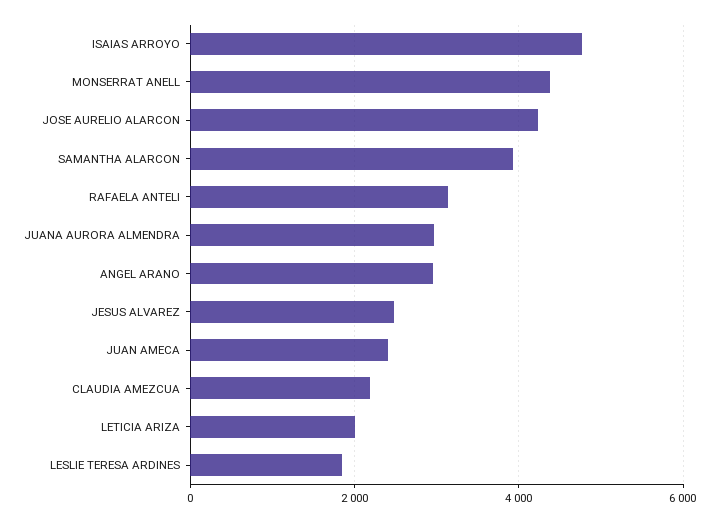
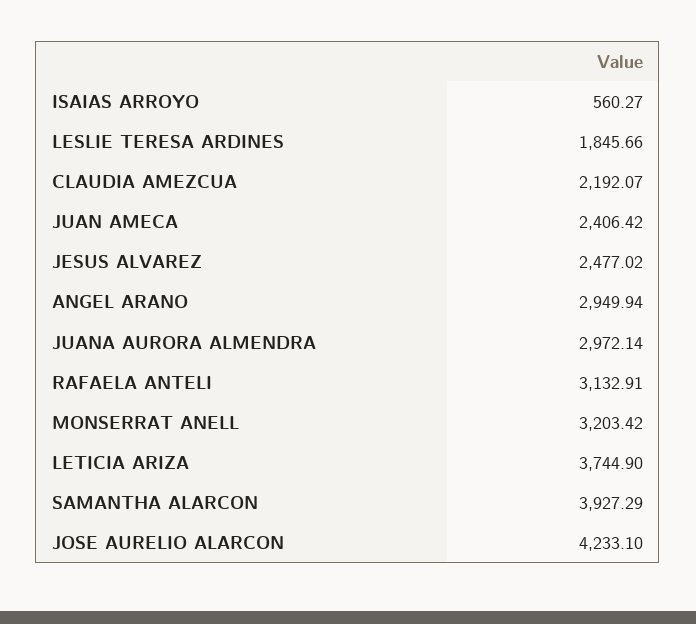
  {
-   "ISAIAS ARROYO": 4800,
+   "ISAIAS ARROYO": 560.27,
-   "MONSERRAT ANELL": 4400,
+   "MONSERRAT ANELL": 3203.42,
    "JOSE AURELIO ALARCON": 4233.1,
    "SAMANTHA ALARCON": 3927.29,
    "RAFAELA ANTELI": 3132.91,
    "JUANA AURORA ALMENDRA": 2972.14,
    "ANGEL ARANO": 2949.94,
    "JESUS ALVAREZ": 2477.02,
    "JUAN AMECA": 2406.42,
    "CLAUDIA AMEZCUA": 2192.07,
-   "LETICIA ARIZA": 2000,
+   "LETICIA ARIZA": 3744.9,
    "LESLIE TERESA ARDINES": 1845.66
  }

